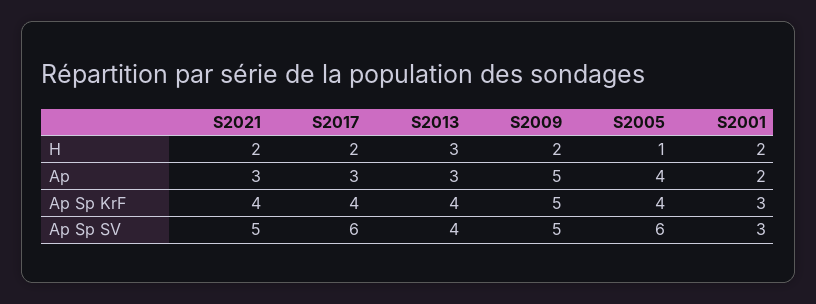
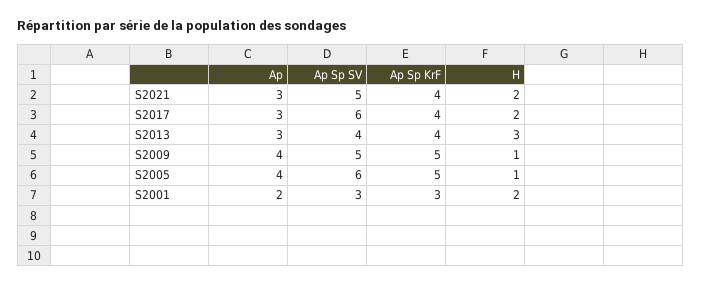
  {
    "S2021": {
      "H": 2,
      "Ap": 3,
      "Ap Sp KrF": 4,
      "Ap Sp SV": 5
    },
    "S2017": {
      "H": 2,
      "Ap": 3,
      "Ap Sp KrF": 4,
      "Ap Sp SV": 6
    },
    "S2013": {
      "H": 3,
      "Ap": 3,
      "Ap Sp KrF": 4,
      "Ap Sp SV": 4
    },
    "S2009": {
-     "H": 2,
+     "H": 1,
-     "Ap": 5,
+     "Ap": 4,
      "Ap Sp KrF": 5,
      "Ap Sp SV": 5
    },
    "S2005": {
      "H": 1,
      "Ap": 4,
-     "Ap Sp KrF": 4,
+     "Ap Sp KrF": 5,
      "Ap Sp SV": 6
    },
    "S2001": {
      "H": 2,
      "Ap": 2,
      "Ap Sp KrF": 3,
      "Ap Sp SV": 3
    }
  }

